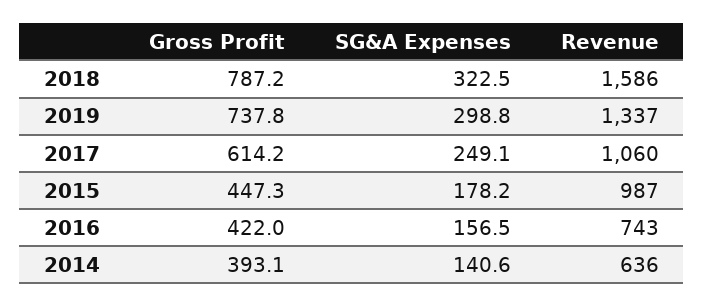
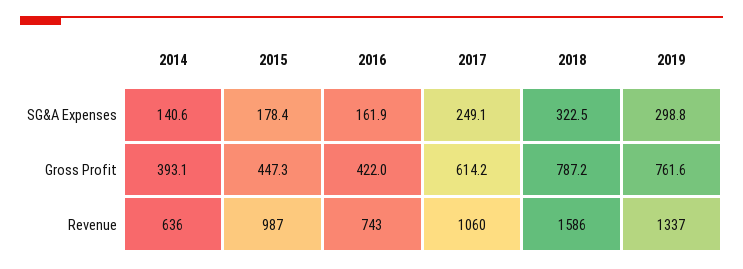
  {
    "Gross Profit": {
      "2018": 787.2,
-     "2019": 737.8,
+     "2019": 761.6,
      "2017": 614.2,
      "2015": 447.3,
      "2016": 422,
      "2014": 393.1
    },
    "SG&A Expenses": {
      "2018": 322.5,
      "2019": 298.8,
      "2017": 249.1,
-     "2015": 178.2,
+     "2015": 178.4,
-     "2016": 156.5,
+     "2016": 161.9,
      "2014": 140.6
    },
    "Revenue": {
      "2018": 1586,
      "2019": 1337,
      "2017": 1060,
      "2015": 987,
      "2016": 743,
      "2014": 636
    }
  }

